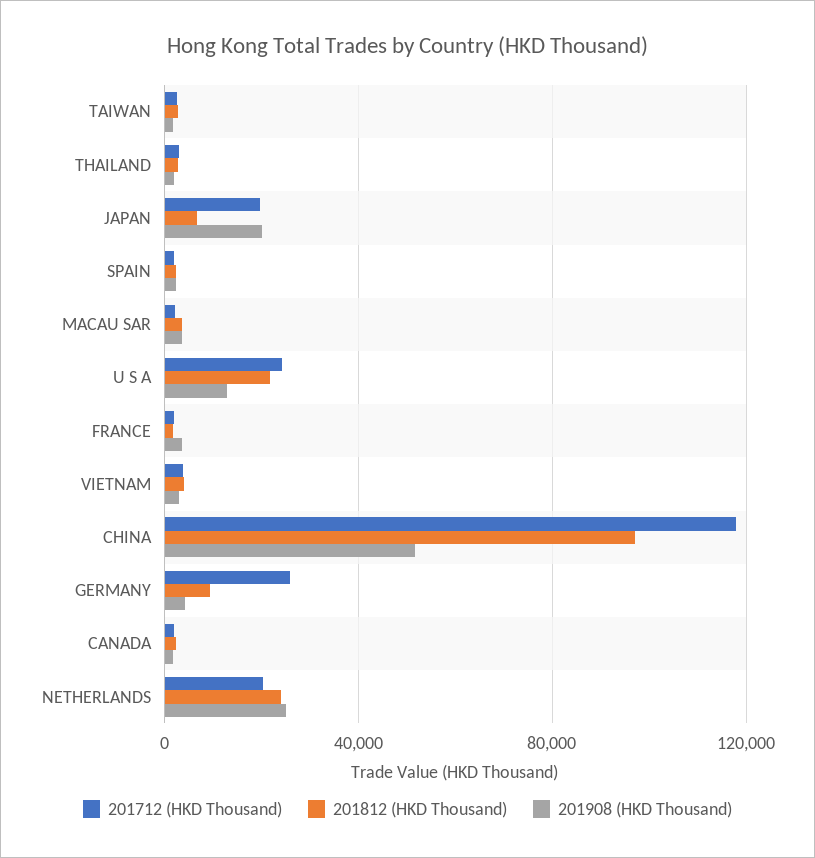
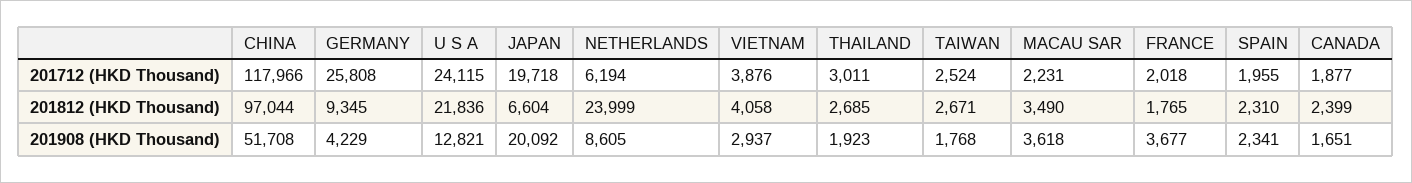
  {
    "201712 (HKD Thousand)": {
      "TAIWAN": 2524,
      "THAILAND": 3011,
      "JAPAN": 19718,
      "SPAIN": 1955,
      "MACAU SAR": 2231,
      "U S A": 24115,
      "FRANCE": 2018,
      "VIETNAM": 3876,
      "CHINA": 117966,
      "GERMANY": 25808,
      "CANADA": 1877,
-     "NETHERLANDS": 20000
+     "NETHERLANDS": 6194
    },
    "201812 (HKD Thousand)": {
      "TAIWAN": 2671,
      "THAILAND": 2685,
      "JAPAN": 6604,
      "SPAIN": 2310,
      "MACAU SAR": 3490,
      "U S A": 21836,
      "FRANCE": 1765,
      "VIETNAM": 4058,
      "CHINA": 97044,
      "GERMANY": 9345,
      "CANADA": 2399,
      "NETHERLANDS": 23999
    },
    "201908 (HKD Thousand)": {
      "TAIWAN": 1768,
      "THAILAND": 1923,
      "JAPAN": 20092,
      "SPAIN": 2341,
      "MACAU SAR": 3618,
      "U S A": 12821,
      "FRANCE": 3677,
      "VIETNAM": 2937,
      "CHINA": 51708,
      "GERMANY": 4229,
      "CANADA": 1651,
-     "NETHERLANDS": 25000
+     "NETHERLANDS": 8605
    }
  }

